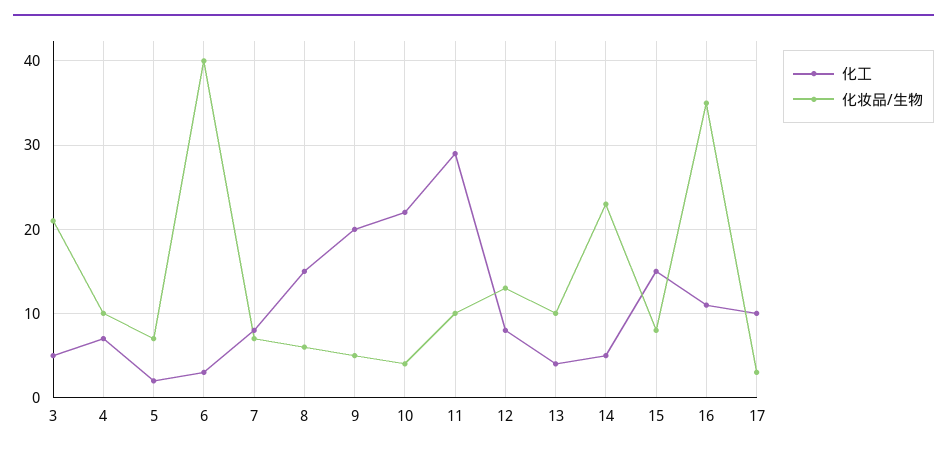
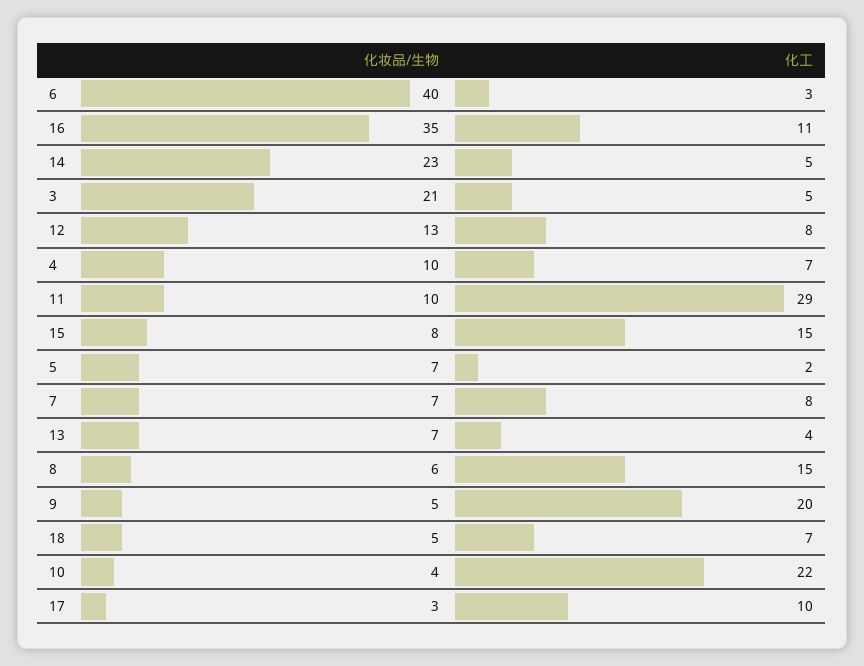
  {
    "化工": {
      "3": 5,
      "4": 7,
      "5": 2,
      "6": 3,
      "7": 8,
      "8": 15,
      "9": 20,
      "10": 22,
      "11": 29,
      "12": 8,
      "13": 4,
      "14": 5,
      "15": 15,
      "16": 11,
-     "17": 10
+     "17": 10,
+     "18": 7
    },
    "化妆品/生物": {
      "3": 21,
      "4": 10,
      "5": 7,
      "6": 40,
      "7": 7,
      "8": 6,
      "9": 5,
      "10": 4,
      "11": 10,
      "12": 13,
-     "13": 10,
+     "13": 7,
      "14": 23,
      "15": 8,
      "16": 35,
-     "17": 3
+     "17": 3,
+     "18": 5
    }
  }

